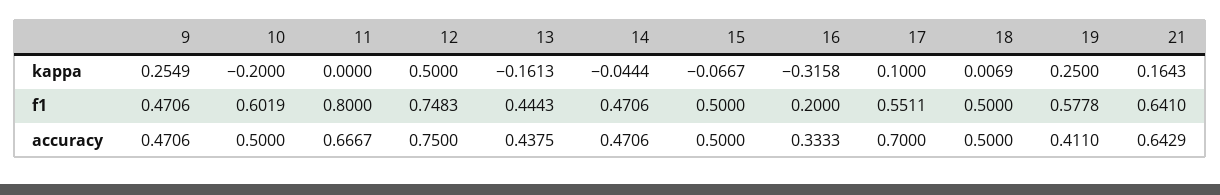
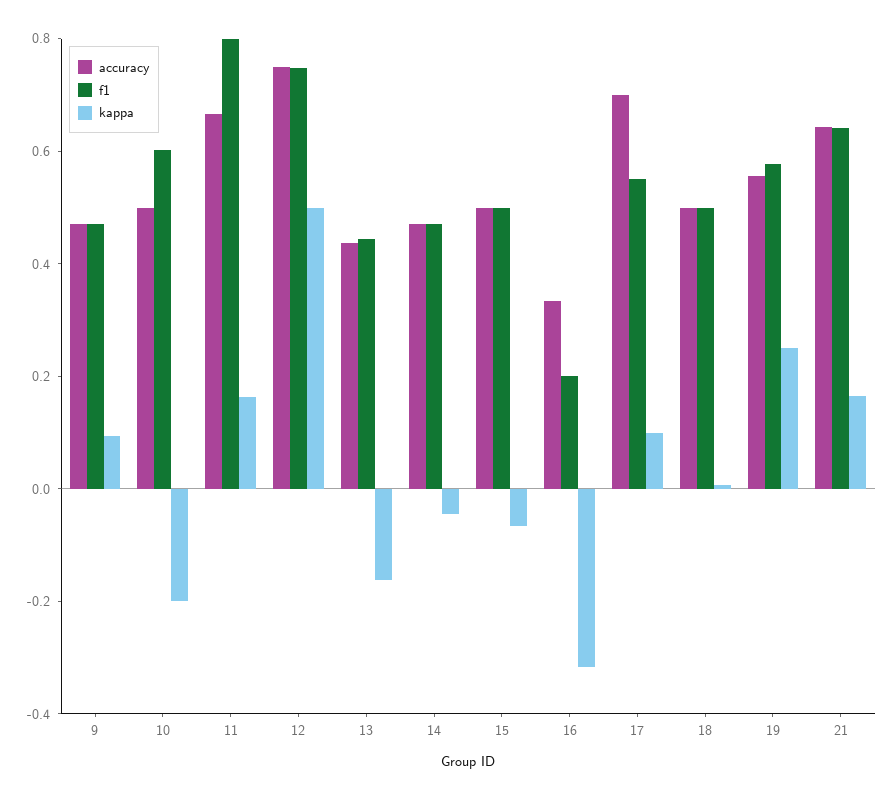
  {
    "kappa": {
-     "9": 0.2549,
+     "9": 0.1,
      "10": -0.2,
-     "11": 0,
+     "11": 0.15,
      "12": 0.5,
      "13": -0.1613,
      "14": -0.0444,
      "15": -0.0667,
      "16": -0.3158,
      "17": 0.1,
      "18": 0.0069,
      "19": 0.25,
      "21": 0.1643
    },
    "f1": {
      "9": 0.4706,
      "10": 0.6019,
      "11": 0.8,
      "12": 0.7483,
      "13": 0.4443,
      "14": 0.4706,
      "15": 0.5,
      "16": 0.2,
      "17": 0.5511,
      "18": 0.5,
      "19": 0.5778,
      "21": 0.641
    },
    "accuracy": {
      "9": 0.4706,
      "10": 0.5,
      "11": 0.6667,
      "12": 0.75,
      "13": 0.4375,
      "14": 0.4706,
      "15": 0.5,
      "16": 0.3333,
      "17": 0.7,
      "18": 0.5,
-     "19": 0.411,
+     "19": 0.55,
      "21": 0.6429
    }
  }

